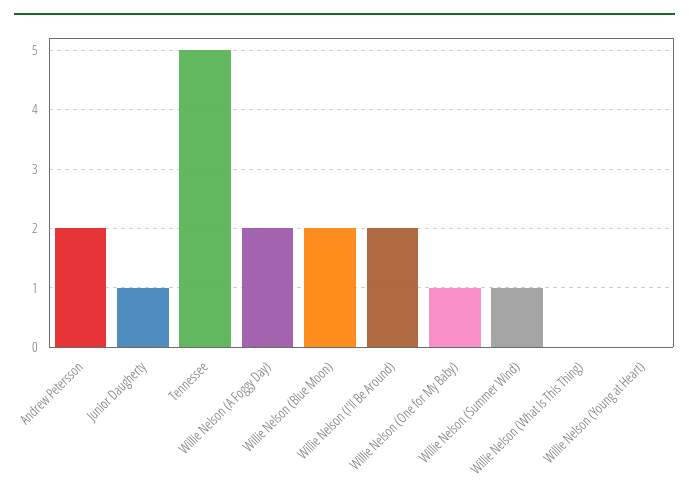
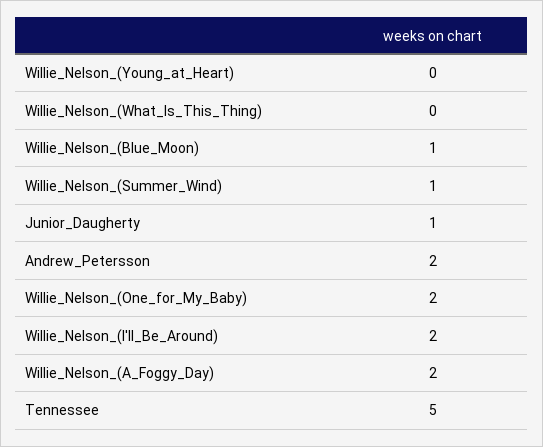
  {
    "Andrew Petersson": 2,
    "Junior Daugherty": 1,
    "Tennessee": 5,
    "Willie Nelson (A Foggy Day)": 2,
-   "Willie Nelson (Blue Moon)": 2,
+   "Willie Nelson (Blue Moon)": 1,
    "Willie Nelson (I'll Be Around)": 2,
-   "Willie Nelson (One for My Baby)": 1,
+   "Willie Nelson (One for My Baby)": 2,
    "Willie Nelson (Summer Wind)": 1,
    "Willie Nelson (What Is This Thing)": 0,
    "Willie Nelson (Young at Heart)": 0
  }

